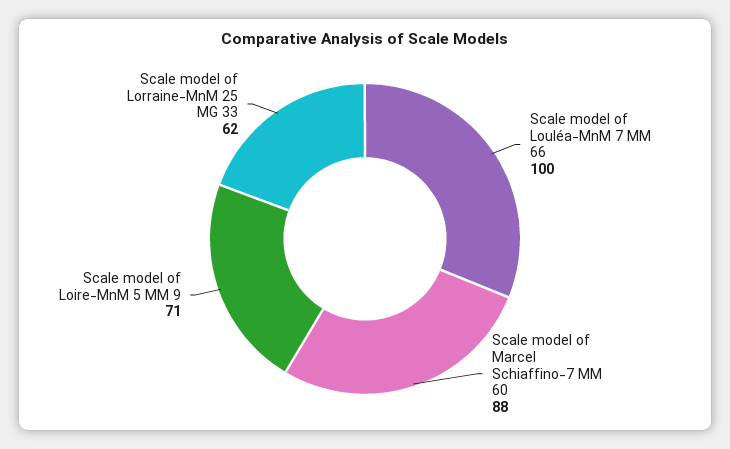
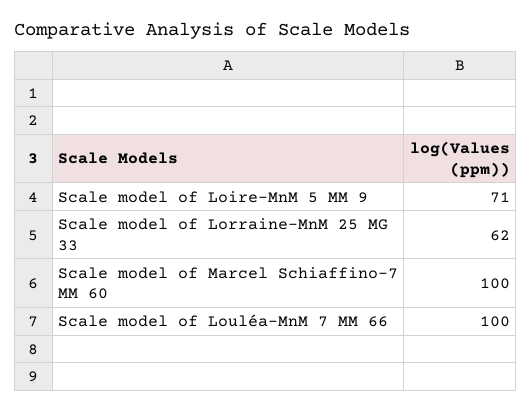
  {
    "Scale model of Louléa-MnM 7 MM 66": 100,
-   "Scale model of Marcel Schiaffino-7 MM 60": 88,
+   "Scale model of Marcel Schiaffino-7 MM 60": 100,
    "Scale model of Loire-MnM 5 MM 9": 71,
    "Scale model of Lorraine-MnM 25 MG 33": 62
  }

